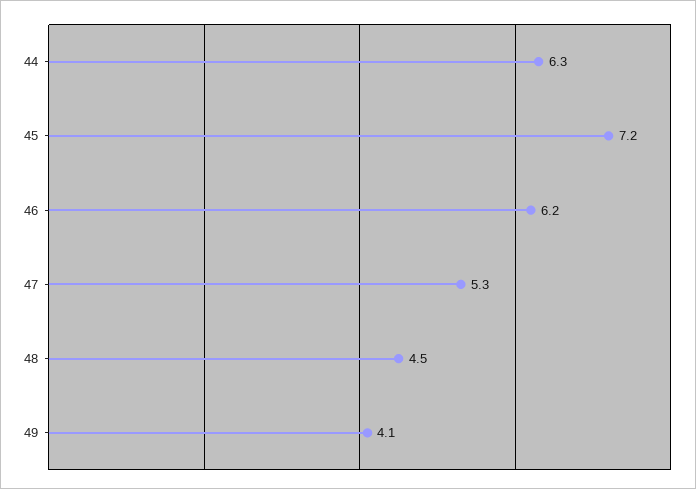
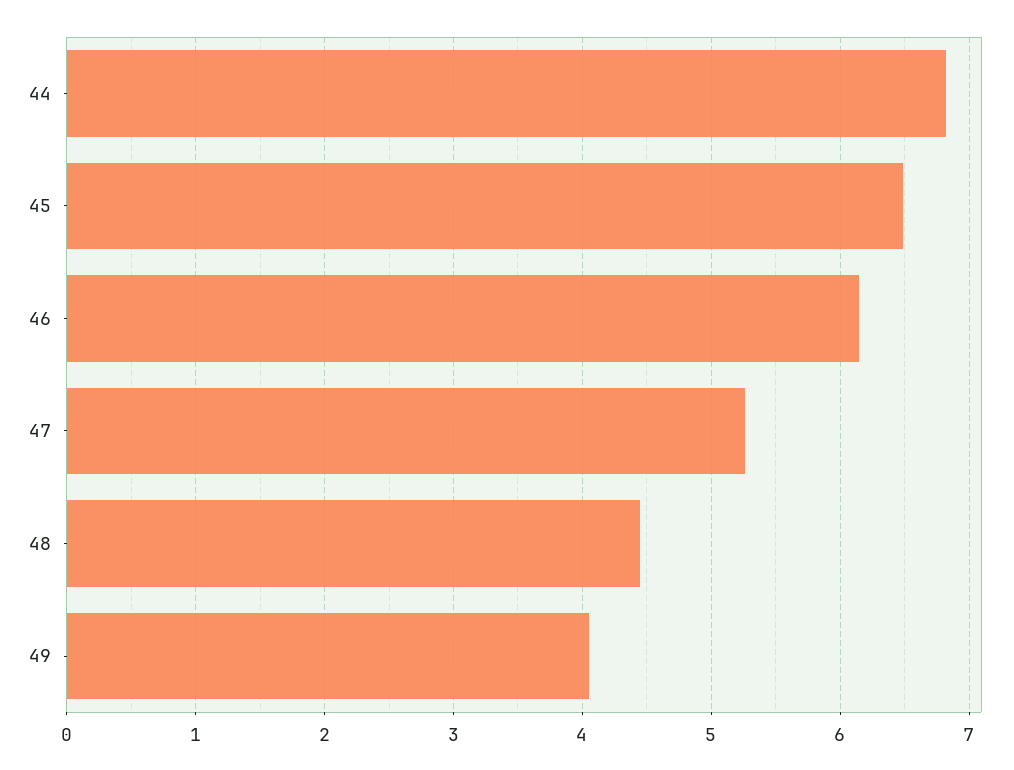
  {
-   "44": 6.3,
+   "44": 6.8,
-   "45": 7.2,
+   "45": 6.5,
    "46": 6.2,
    "47": 5.3,
    "48": 4.5,
    "49": 4.1
  }

